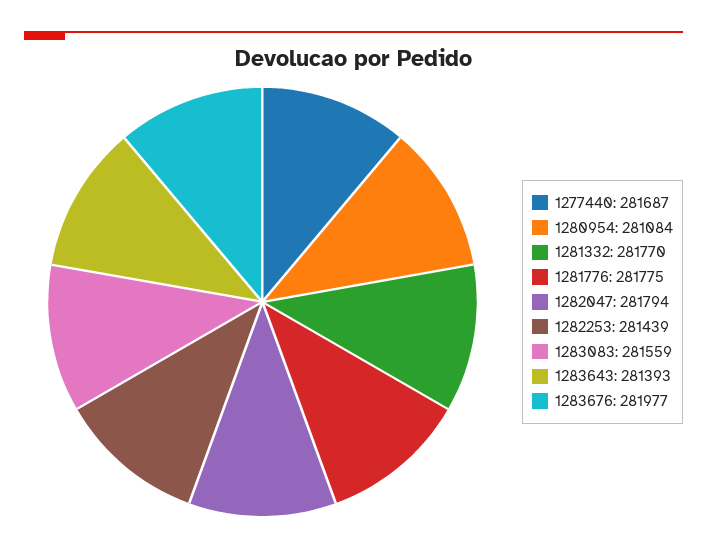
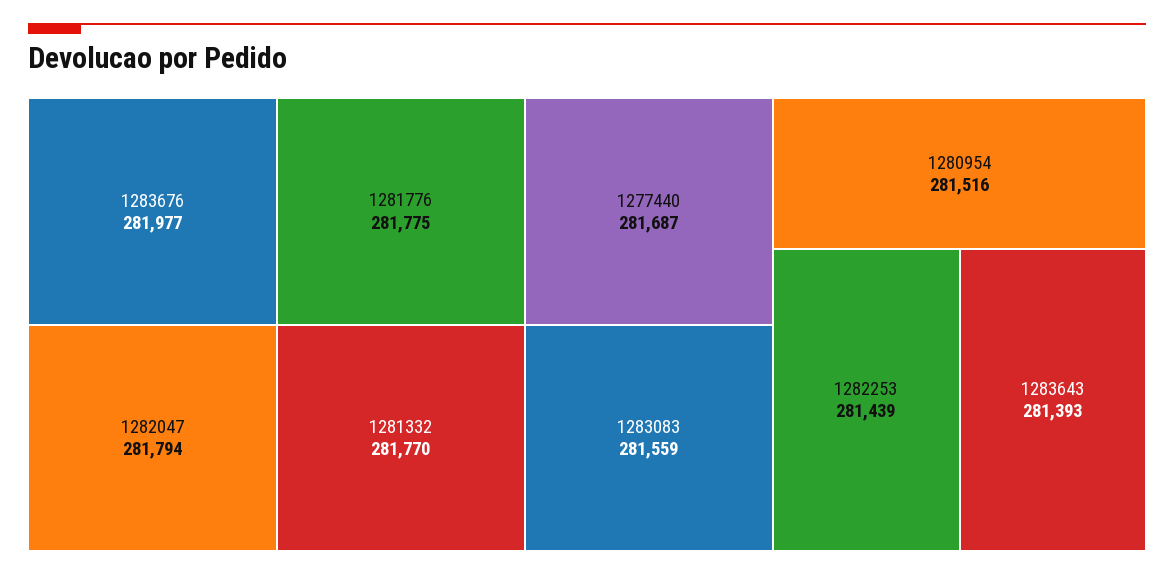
  {
    "1277440": 281687,
-   "1280954": 281084,
+   "1280954": 281516,
    "1281332": 281770,
    "1281776": 281775,
    "1282047": 281794,
    "1282253": 281439,
    "1283083": 281559,
    "1283643": 281393,
    "1283676": 281977
  }

